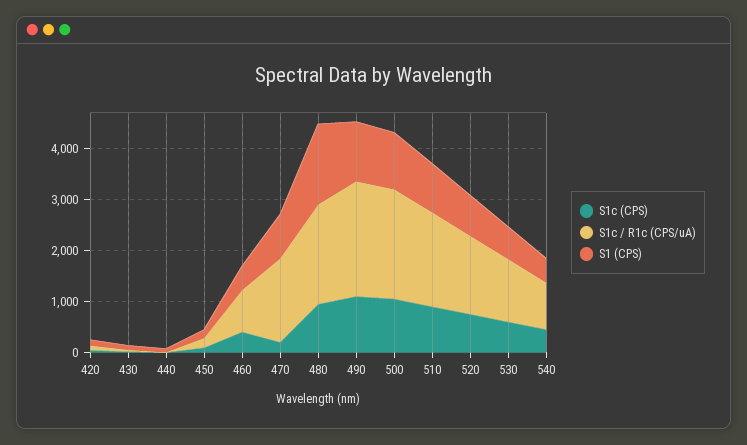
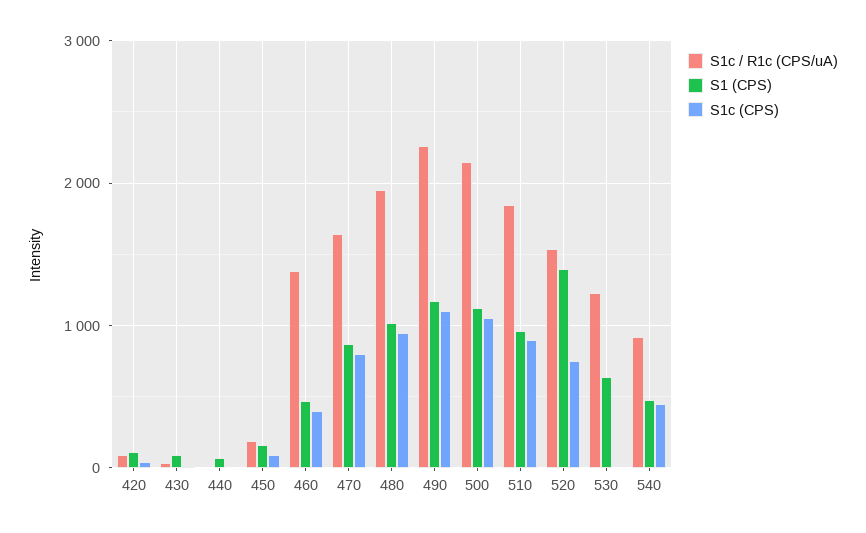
  {
    "S1c (CPS)": {
      "420": 0,
      "430": 0,
      "440": 0,
      "450": 100,
      "460": 400,
-     "470": 200,
+     "470": 800,
      "480": 1000,
      "490": 1100,
      "500": 1100,
      "510": 900,
      "520": 800,
-     "530": 600,
+     "530": 0,
      "540": 500
    },
    "S1c / R1c (CPS/uA)": {
      "420": 100,
      "430": 0,
      "440": 0,
      "450": 200,
-     "460": 800,
+     "460": 1400,
      "470": 1600,
      "480": 2000,
      "490": 2300,
      "500": 2200,
      "510": 1900,
      "520": 1500,
      "530": 1200,
      "540": 900
    },
    "S1 (CPS)": {
      "420": 100,
      "430": 100,
      "440": 100,
      "450": 200,
      "460": 500,
      "470": 900,
-     "480": 1600,
+     "480": 1000,
      "490": 1200,
      "500": 1100,
      "510": 1000,
-     "520": 800,
+     "520": 1400,
      "530": 600,
      "540": 500
    }
  }

